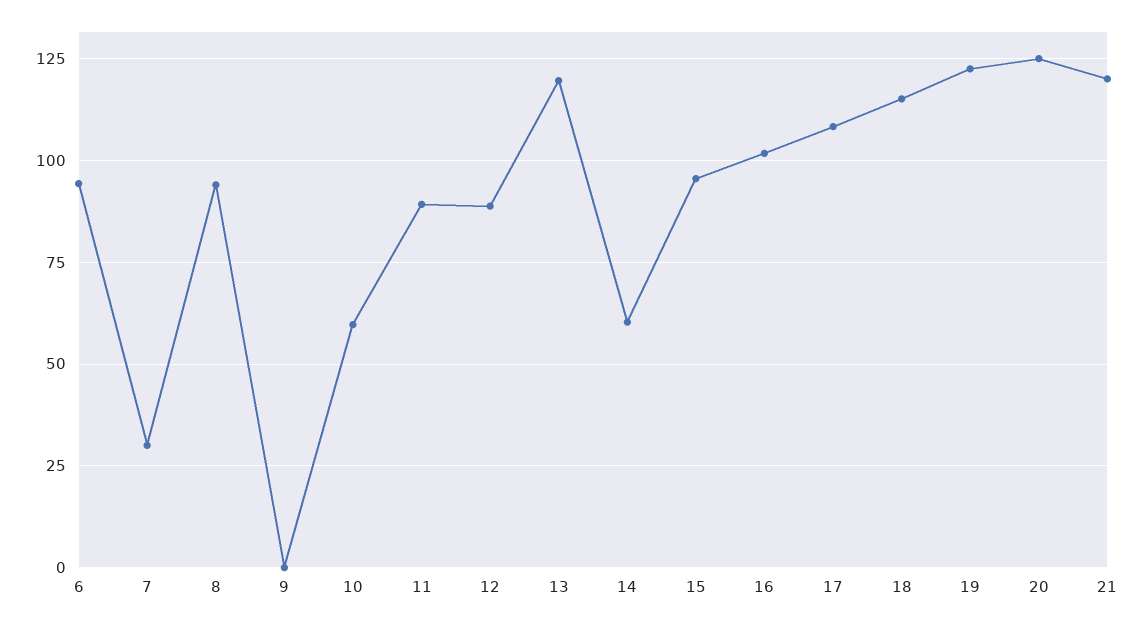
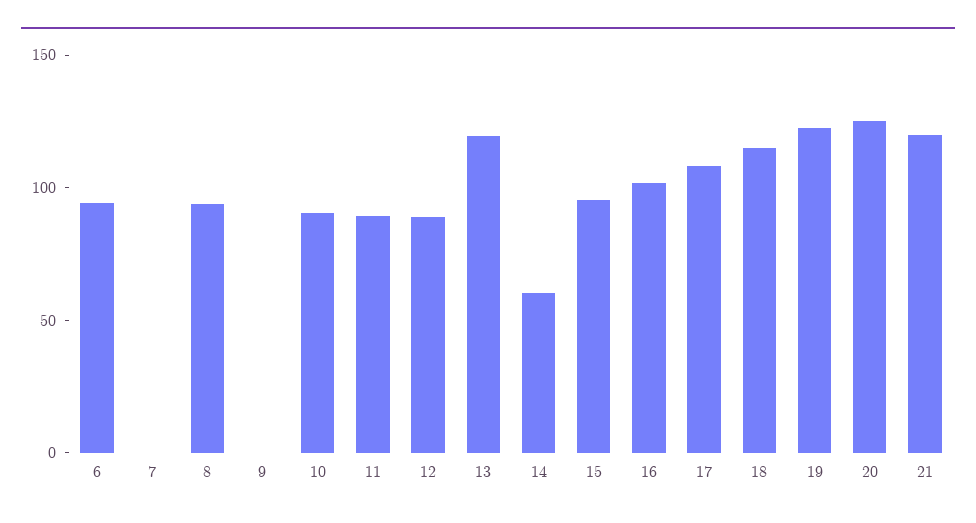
  {
    "6": 95,
-   "7": 30,
+   "7": 0,
    "8": 95,
    "9": 0,
-   "10": 60,
+   "10": 90,
    "11": 90,
    "12": 90,
    "13": 120,
    "14": 60,
    "15": 95,
    "16": 102.5,
    "17": 107.5,
    "18": 115,
    "19": 122.5,
    "20": 125,
    "21": 120
  }

